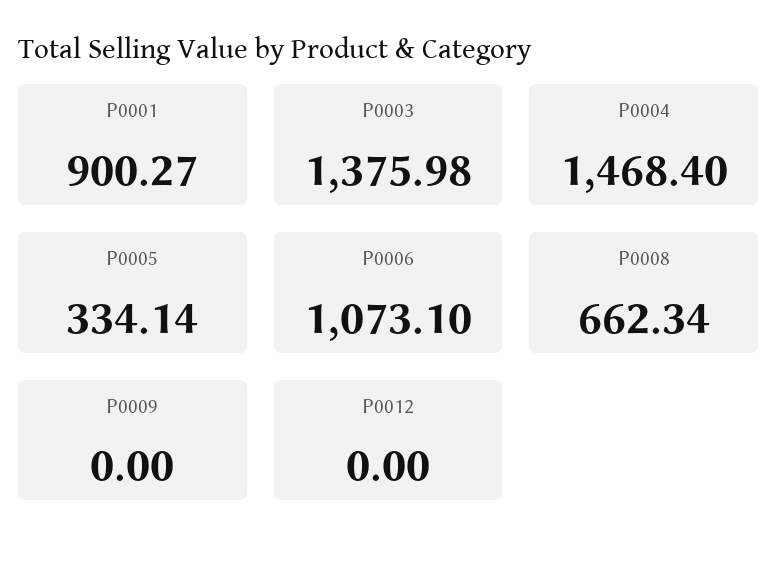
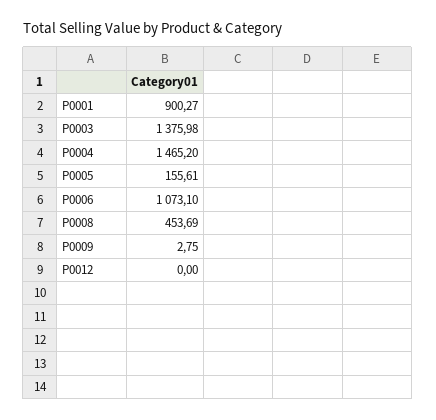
  {
    "P0001": 900.27,
    "P0003": 1375.98,
-   "P0004": 1468.4,
+   "P0004": 1465.2,
-   "P0005": 334.14,
+   "P0005": 155.61,
    "P0006": 1073.1,
-   "P0008": 662.34,
+   "P0008": 453.69,
-   "P0009": 0,
+   "P0009": 2.75,
    "P0012": 0
  }

